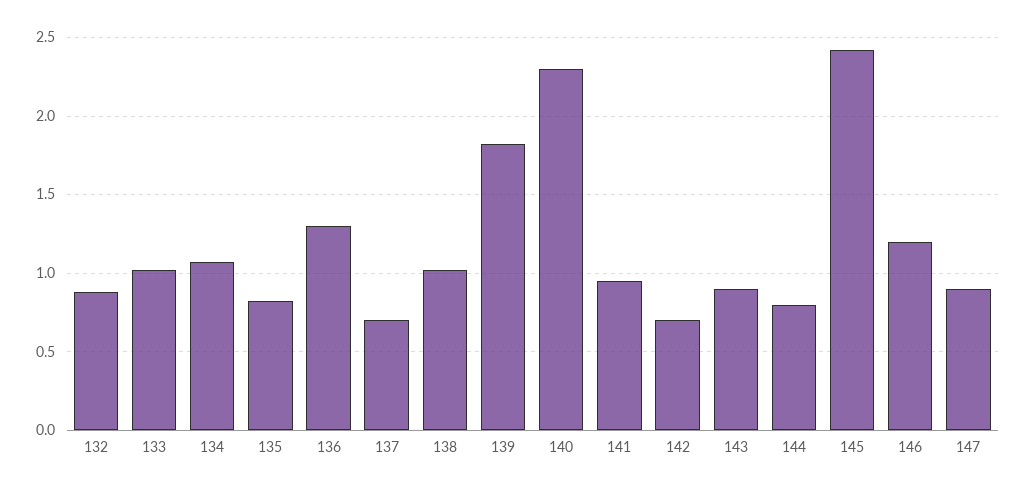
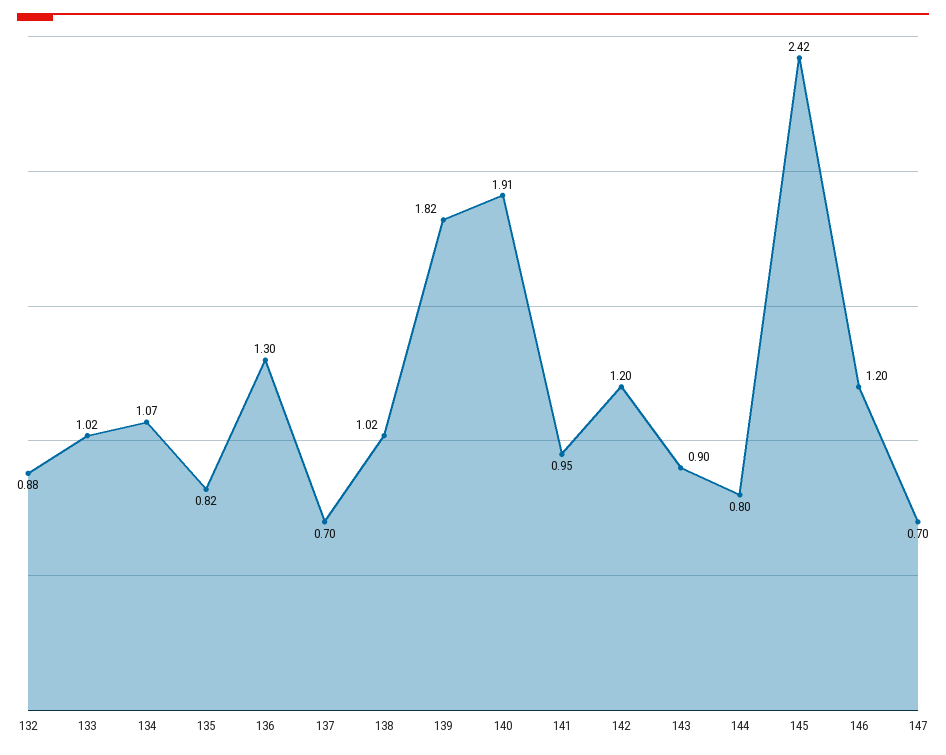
  {
    "132": 0.88,
    "133": 1.02,
    "134": 1.07,
    "135": 0.82,
    "136": 1.3,
    "137": 0.7,
    "138": 1.02,
    "139": 1.82,
-   "140": 2.3,
+   "140": 1.91,
    "141": 0.95,
-   "142": 0.7,
+   "142": 1.2,
    "143": 0.9,
    "144": 0.8,
    "145": 2.42,
    "146": 1.2,
-   "147": 0.9
+   "147": 0.7
  }

